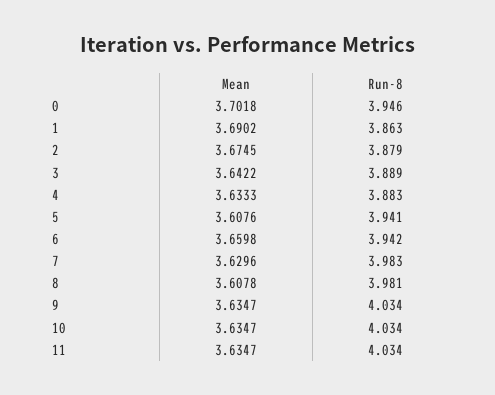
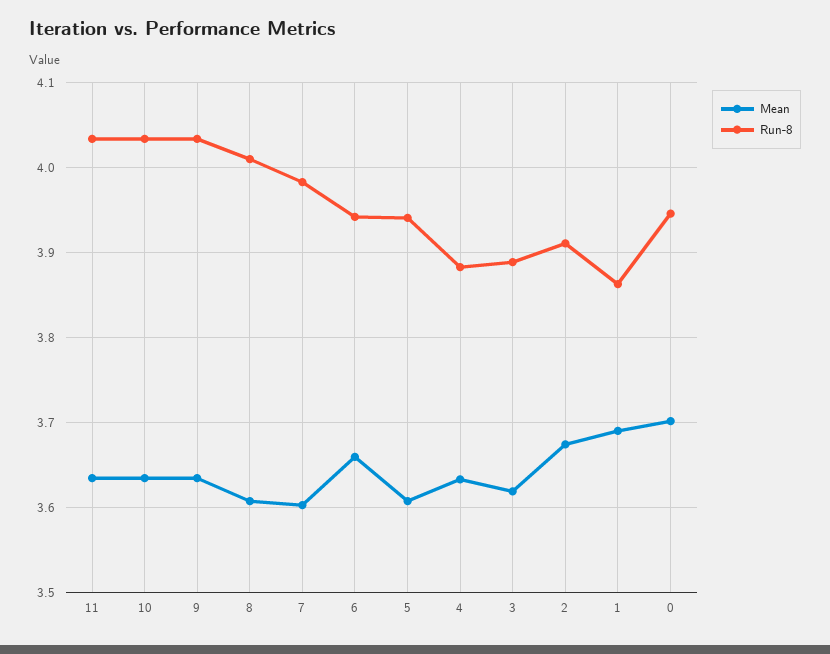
  {
    "Mean": {
      "0": 3.7018,
      "1": 3.6902,
      "2": 3.6745,
-     "3": 3.6422,
+     "3": 3.62,
      "4": 3.6333,
      "5": 3.6076,
      "6": 3.6598,
-     "7": 3.6296,
+     "7": 3.6,
      "8": 3.6078,
      "9": 3.6347,
      "10": 3.6347,
      "11": 3.6347
    },
    "Run-8": {
      "0": 3.946,
      "1": 3.863,
-     "2": 3.879,
+     "2": 3.91,
      "3": 3.889,
      "4": 3.883,
      "5": 3.941,
      "6": 3.942,
      "7": 3.983,
-     "8": 3.981,
+     "8": 4.01,
      "9": 4.034,
      "10": 4.034,
      "11": 4.034
    }
  }

